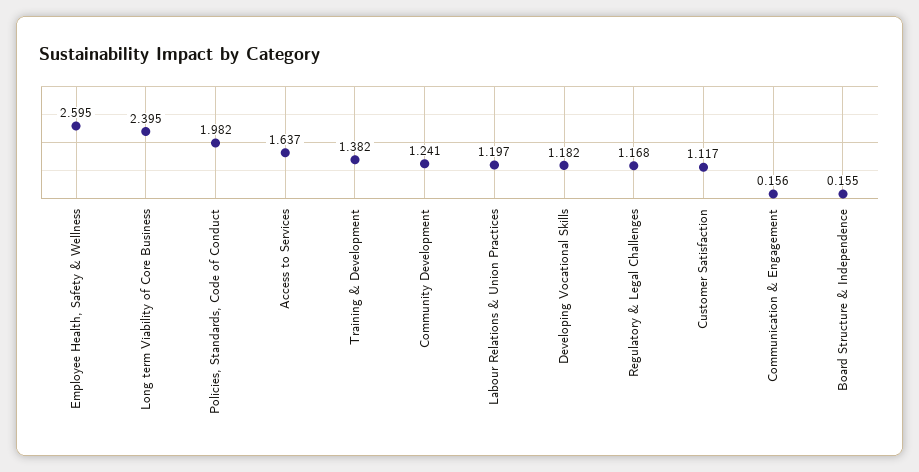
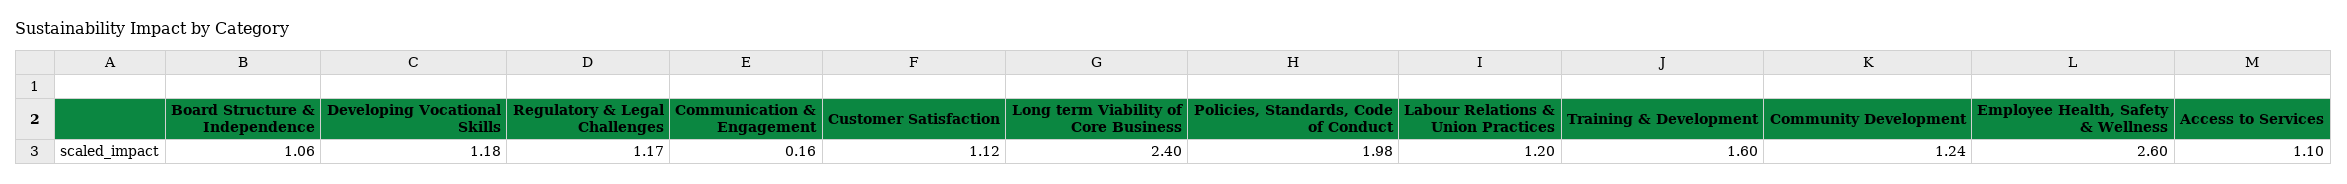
  {
    "Employee Health, Safety & Wellness": 2.595,
    "Long term Viability of Core Business": 2.395,
    "Policies, Standards, Code of Conduct": 1.982,
-   "Access to Services": 1.637,
+   "Access to Services": 1.1,
-   "Training & Development": 1.382,
+   "Training & Development": 1.6,
    "Community Development": 1.241,
    "Labour Relations & Union Practices": 1.197,
    "Developing Vocational Skills": 1.182,
    "Regulatory & Legal Challenges": 1.168,
    "Customer Satisfaction": 1.117,
    "Communication & Engagement": 0.156,
-   "Board Structure & Independence": 0.155
+   "Board Structure & Independence": 1.06
  }

